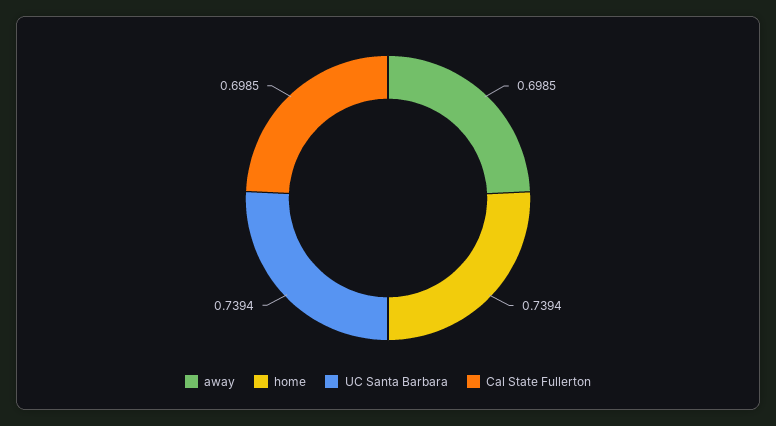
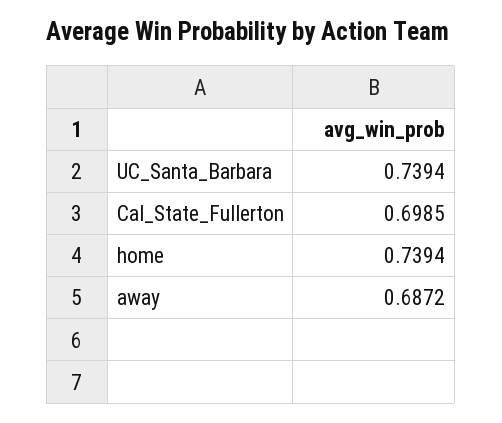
  {
-   "away": 0.6985,
+   "away": 0.6872,
    "home": 0.7394,
    "UC Santa Barbara": 0.7394,
    "Cal State Fullerton": 0.6985
  }

